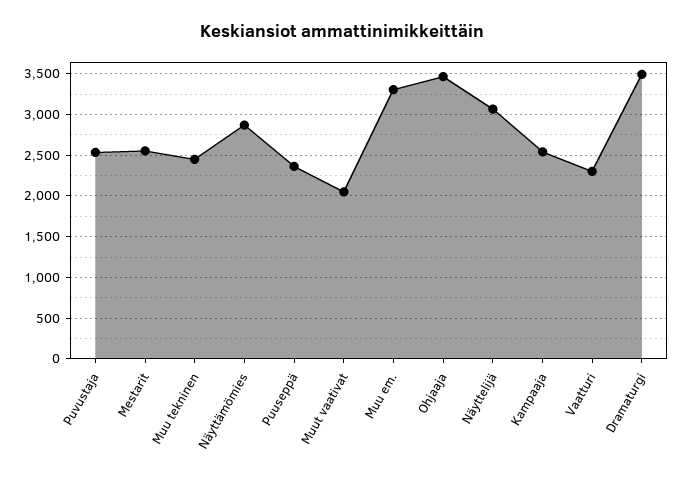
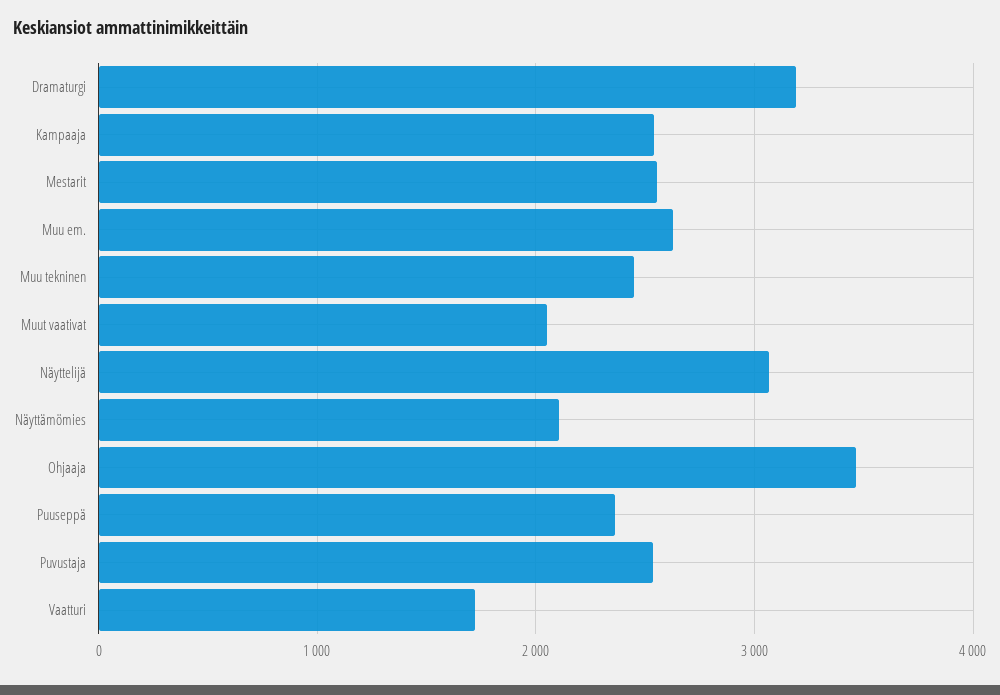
  {
    "Puvustaja": 2500,
    "Mestarit": 2600,
    "Muu tekninen": 2500,
-   "Näyttämömies": 2900,
+   "Näyttämömies": 2100,
    "Puuseppä": 2400,
    "Muut vaativat": 2100,
-   "Muu em.": 3300,
+   "Muu em.": 2600,
    "Ohjaaja": 3500,
    "Näyttelijä": 3100,
    "Kampaaja": 2500,
-   "Vaatturi": 2300,
+   "Vaatturi": 1700,
-   "Dramaturgi": 3500
+   "Dramaturgi": 3200
  }

